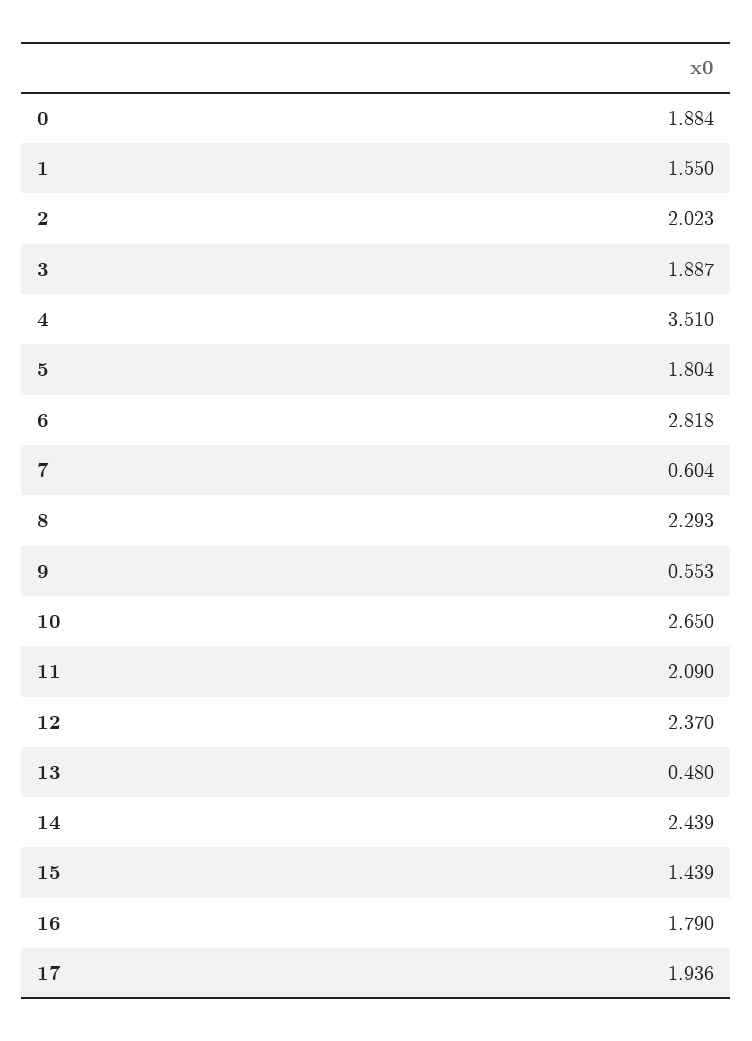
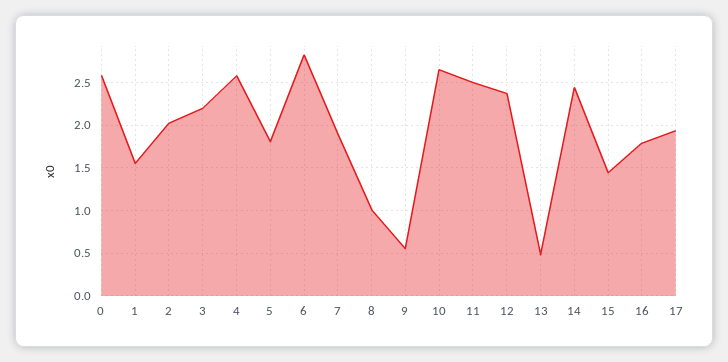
  {
-   "0": 1.884,
+   "0": 2.6,
    "1": 1.55,
    "2": 2.023,
-   "3": 1.887,
+   "3": 2.2,
-   "4": 3.51,
+   "4": 2.6,
    "5": 1.804,
    "6": 2.818,
-   "7": 0.604,
+   "7": 1.9,
-   "8": 2.293,
+   "8": 1,
    "9": 0.553,
    "10": 2.65,
-   "11": 2.09,
+   "11": 2.5,
    "12": 2.37,
    "13": 0.48,
    "14": 2.439,
    "15": 1.439,
    "16": 1.79,
    "17": 1.936
  }

